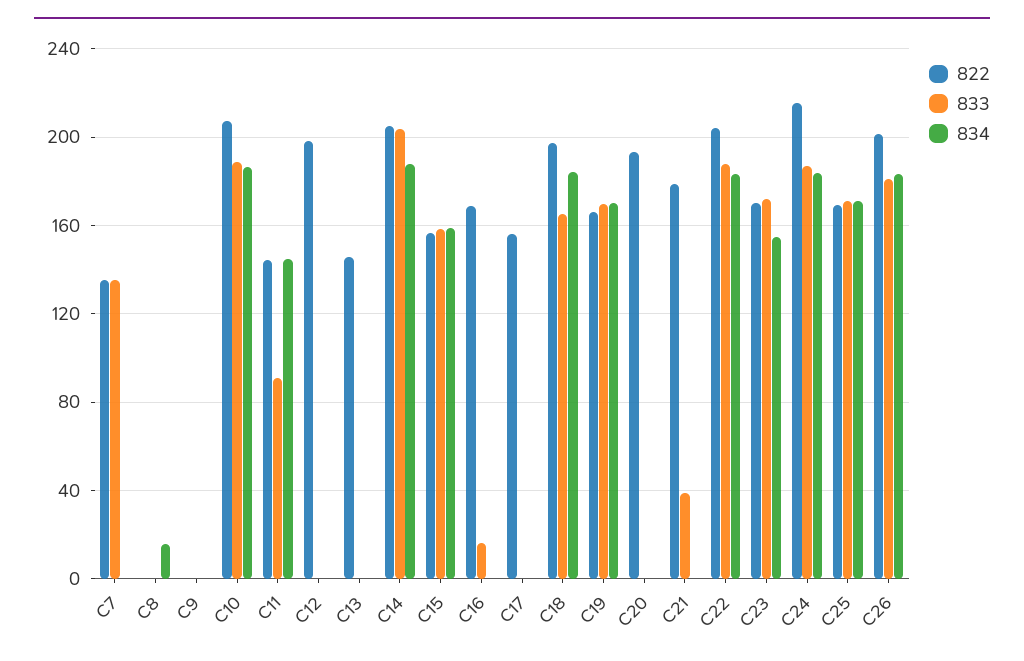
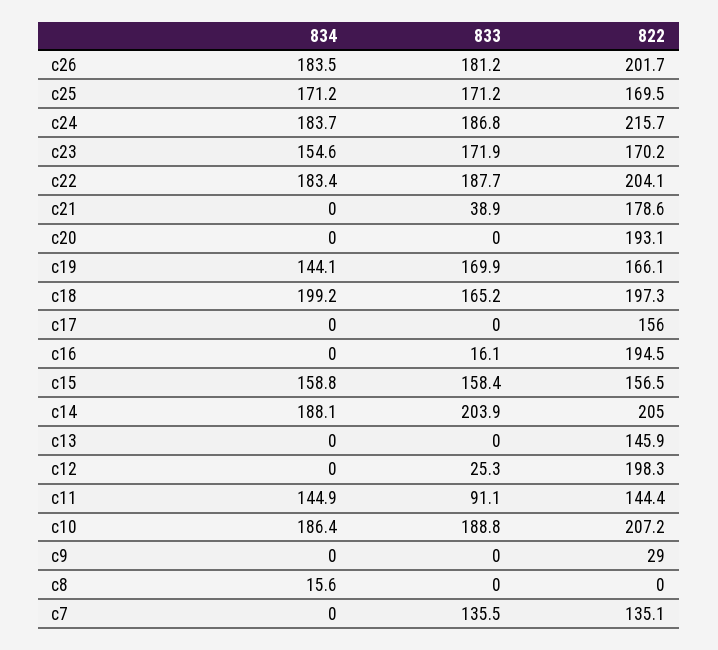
  {
    "822": {
      "C7": 135.1,
      "C8": 0,
-     "C9": 0,
+     "C9": 29,
      "C10": 207.2,
      "C11": 144.4,
      "C12": 198.3,
      "C13": 145.9,
      "C14": 205,
      "C15": 156.5,
-     "C16": 170,
+     "C16": 194.5,
      "C17": 156,
      "C18": 197.3,
      "C19": 166.1,
      "C20": 193.1,
      "C21": 178.6,
      "C22": 204.1,
      "C23": 170.2,
      "C24": 215.7,
      "C25": 169.5,
      "C26": 201.7
    },
    "833": {
      "C7": 135.5,
      "C8": 0,
      "C9": 0,
      "C10": 188.8,
      "C11": 91.1,
-     "C12": 0,
+     "C12": 25.3,
      "C13": 0,
      "C14": 203.9,
      "C15": 158.4,
      "C16": 16.1,
      "C17": 0,
      "C18": 165.2,
      "C19": 169.9,
      "C20": 0,
      "C21": 38.9,
      "C22": 187.7,
      "C23": 171.9,
      "C24": 186.8,
      "C25": 171.2,
      "C26": 181.2
    },
    "834": {
      "C7": 0,
      "C8": 15.6,
      "C9": 0,
      "C10": 186.4,
      "C11": 144.9,
      "C12": 0,
      "C13": 0,
      "C14": 188.1,
      "C15": 158.8,
      "C16": 0,
      "C17": 0,
-     "C18": 185,
+     "C18": 199.2,
-     "C19": 170,
+     "C19": 144.1,
      "C20": 0,
      "C21": 0,
      "C22": 183.4,
      "C23": 154.6,
      "C24": 183.7,
      "C25": 171.2,
      "C26": 183.5
    }
  }

